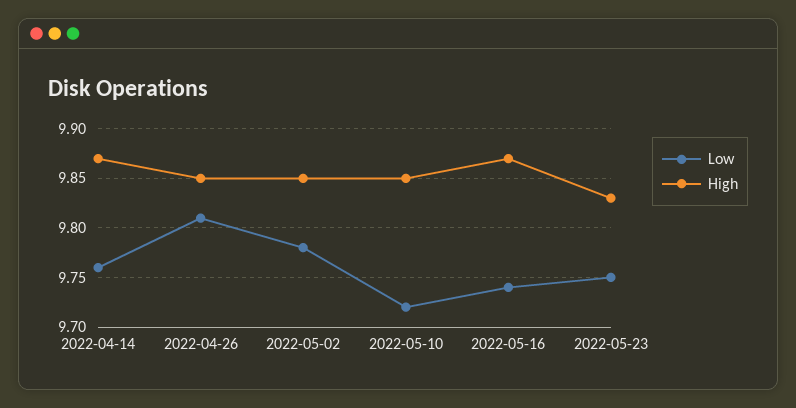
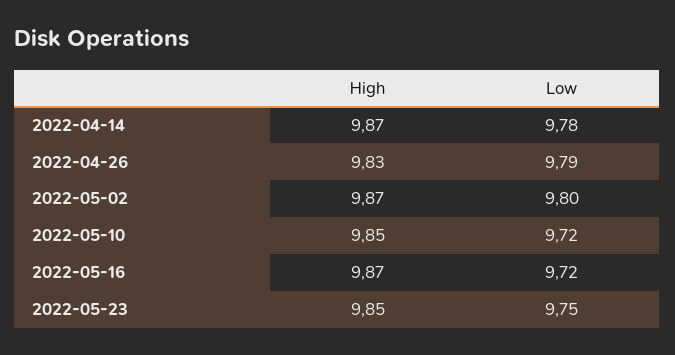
  {
    "Low": {
-     "2022-04-14": 9.76,
+     "2022-04-14": 9.78,
-     "2022-04-26": 9.81,
+     "2022-04-26": 9.79,
-     "2022-05-02": 9.78,
+     "2022-05-02": 9.8,
      "2022-05-10": 9.72,
-     "2022-05-16": 9.74,
+     "2022-05-16": 9.72,
      "2022-05-23": 9.75
    },
    "High": {
      "2022-04-14": 9.87,
-     "2022-04-26": 9.85,
+     "2022-04-26": 9.83,
-     "2022-05-02": 9.85,
+     "2022-05-02": 9.87,
      "2022-05-10": 9.85,
      "2022-05-16": 9.87,
-     "2022-05-23": 9.83
+     "2022-05-23": 9.85
    }
  }

